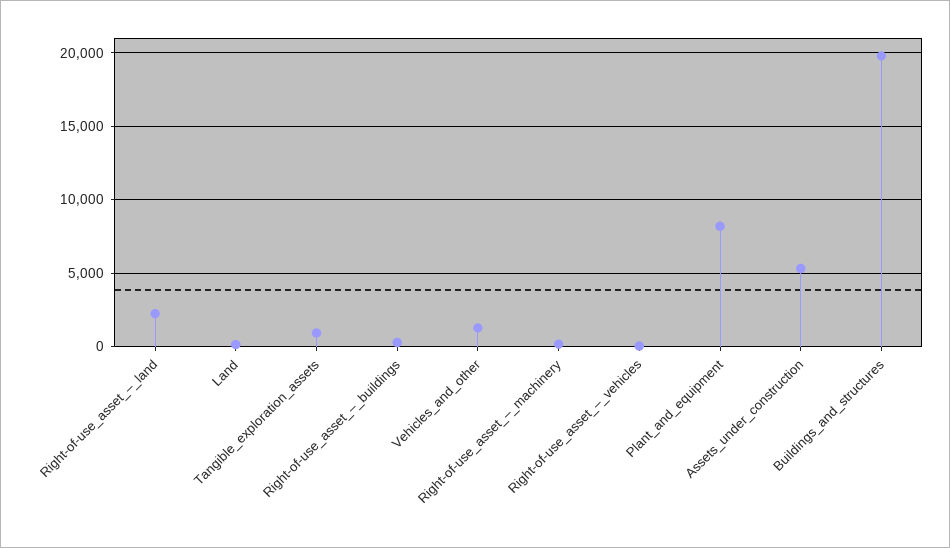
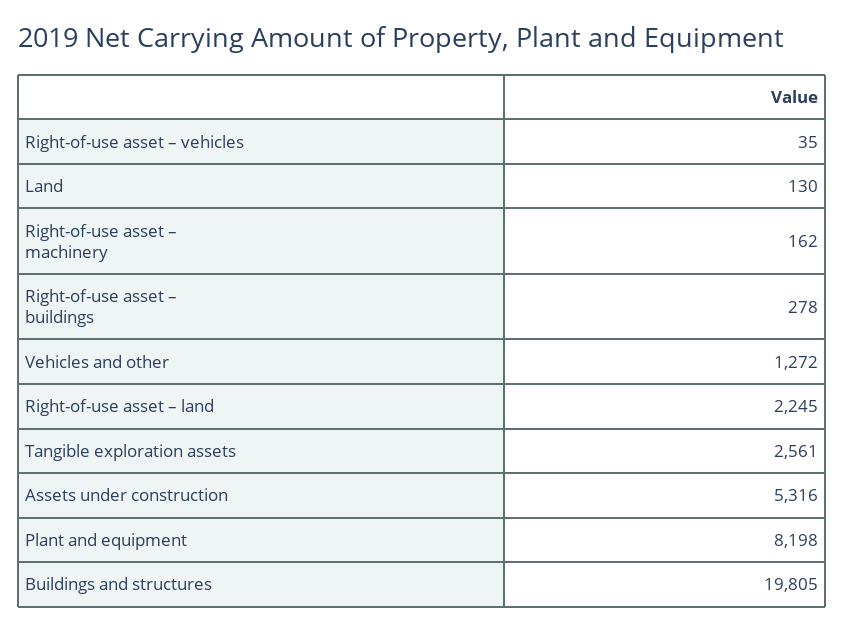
  {
    "Right-of-use_asset_–_land": 2245,
    "Land": 130,
-   "Tangible_exploration_assets": 1000,
+   "Tangible_exploration_assets": 2561,
    "Right-of-use_asset_–_buildings": 278,
    "Vehicles_and_other": 1272,
    "Right-of-use_asset_–_machinery": 162,
    "Right-of-use_asset_–_vehicles": 35,
    "Plant_and_equipment": 8198,
    "Assets_under_construction": 5316,
    "Buildings_and_structures": 19805
  }

